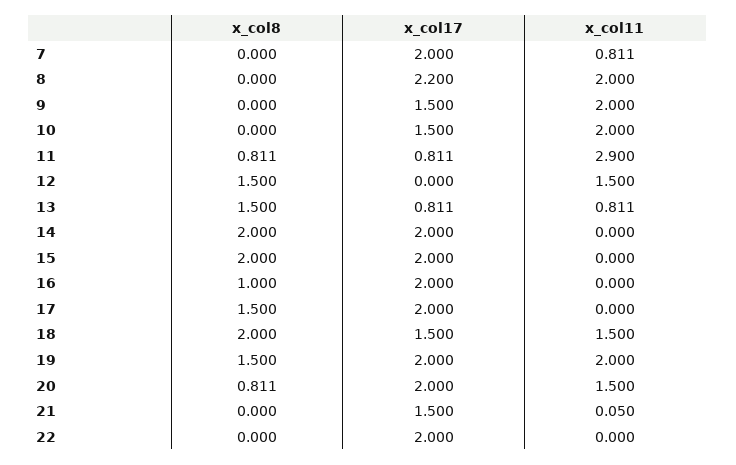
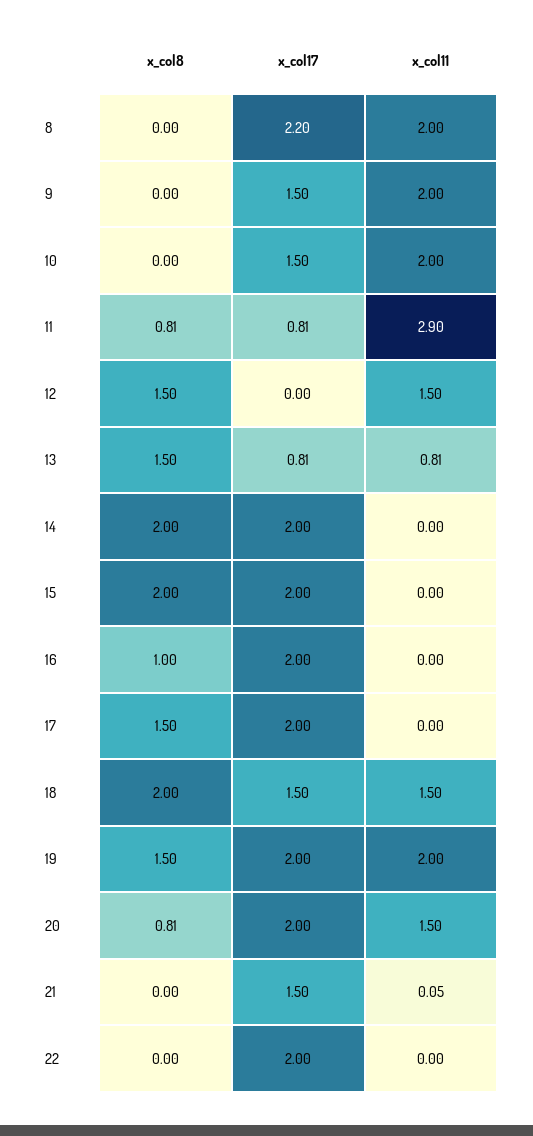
  {
    "x_col8": {
-     "7": 0,
      "8": 0,
      "9": 0,
      "10": 0,
      "11": 0.811,
      "12": 1.5,
      "13": 1.5,
      "14": 2,
      "15": 2,
      "16": 1,
      "17": 1.5,
      "18": 2,
      "19": 1.5,
      "20": 0.811,
      "21": 0,
      "22": 0
    },
    "x_col17": {
-     "7": 2,
      "8": 2.2,
      "9": 1.5,
      "10": 1.5,
      "11": 0.811,
      "12": 0,
      "13": 0.811,
      "14": 2,
      "15": 2,
      "16": 2,
      "17": 2,
      "18": 1.5,
      "19": 2,
      "20": 2,
      "21": 1.5,
      "22": 2
    },
    "x_col11": {
-     "7": 0.811,
      "8": 2,
      "9": 2,
      "10": 2,
      "11": 2.9,
      "12": 1.5,
      "13": 0.811,
      "14": 0,
      "15": 0,
      "16": 0,
      "17": 0,
      "18": 1.5,
      "19": 2,
      "20": 1.5,
      "21": 0.05,
      "22": 0
    }
  }

